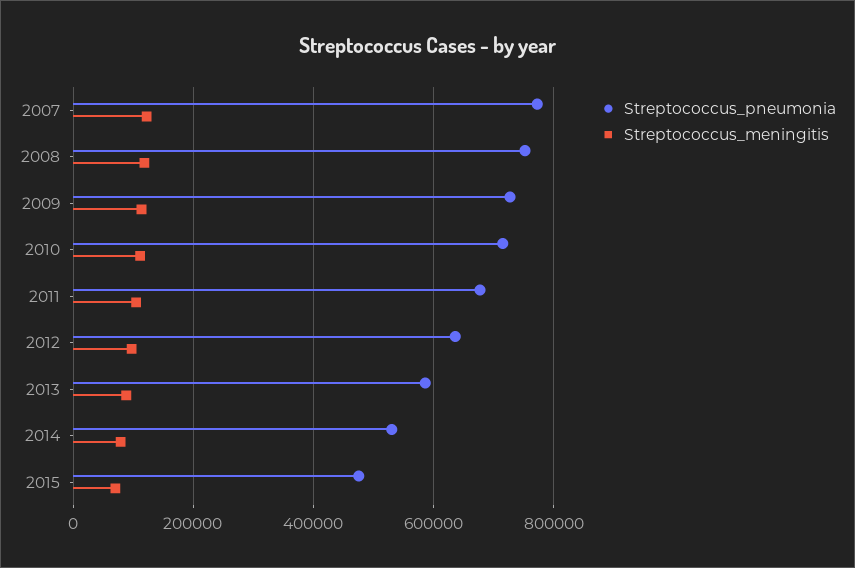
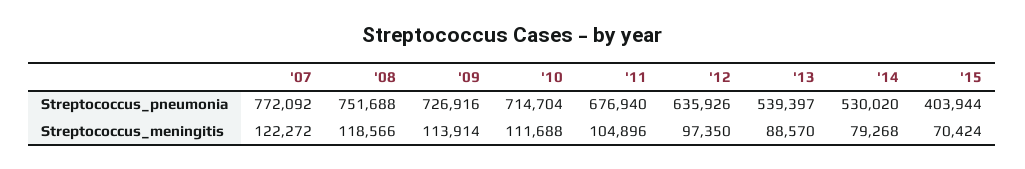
  {
    "Streptococcus_pneumonia": {
      "2007": 772092,
      "2008": 751688,
      "2009": 726916,
      "2010": 714704,
      "2011": 676940,
      "2012": 635926,
-     "2013": 580000,
+     "2013": 539397,
      "2014": 530020,
-     "2015": 480000
+     "2015": 403944
    },
    "Streptococcus_meningitis": {
      "2007": 122272,
      "2008": 118566,
      "2009": 113914,
      "2010": 111688,
      "2011": 104896,
      "2012": 97350,
      "2013": 88570,
      "2014": 79268,
      "2015": 70424
    }
  }

